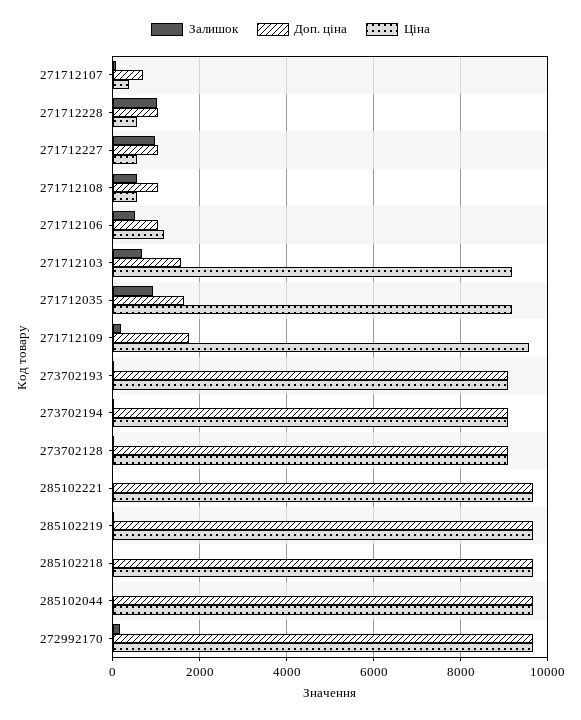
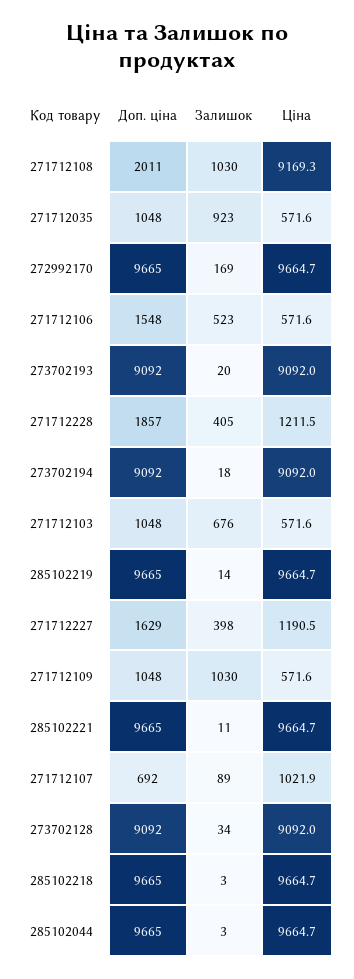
  {
    "Залишок": {
      "271712107": 89,
-     "271712228": 1000,
+     "271712228": 405,
-     "271712227": 1000,
+     "271712227": 398,
-     "271712108": 600,
+     "271712108": 1030,
      "271712106": 523,
      "271712103": 676,
      "271712035": 923,
-     "271712109": 200,
+     "271712109": 1030,
      "273702193": 20,
      "273702194": 18,
      "273702128": 34,
      "285102221": 11,
      "285102219": 14,
      "285102218": 3,
      "285102044": 3,
      "272992170": 169
    },
    "Доп. ціна": {
      "271712107": 692,
-     "271712228": 1000,
+     "271712228": 1857,
-     "271712227": 1000,
+     "271712227": 1629,
-     "271712108": 1000,
+     "271712108": 2011,
-     "271712106": 1000,
+     "271712106": 1548,
-     "271712103": 1600,
+     "271712103": 1048,
-     "271712035": 1600,
+     "271712035": 1048,
-     "271712109": 1800,
+     "271712109": 1048,
      "273702193": 9092,
      "273702194": 9092,
      "273702128": 9092,
      "285102221": 9665,
      "285102219": 9665,
      "285102218": 9665,
      "285102044": 9665,
      "272992170": 9665
    },
    "Ціна": {
-     "271712107": 400,
+     "271712107": 1021.9,
-     "271712228": 600,
+     "271712228": 1211.5,
-     "271712227": 600,
+     "271712227": 1190.5,
-     "271712108": 600,
+     "271712108": 9169.3,
-     "271712106": 1200,
+     "271712106": 571.6,
-     "271712103": 9200,
+     "271712103": 571.6,
-     "271712035": 9200,
+     "271712035": 571.6,
-     "271712109": 9600,
+     "271712109": 571.6,
      "273702193": 9092,
      "273702194": 9092,
      "273702128": 9092,
      "285102221": 9664.7,
      "285102219": 9664.7,
      "285102218": 9664.7,
      "285102044": 9664.7,
      "272992170": 9664.7
    }
  }

